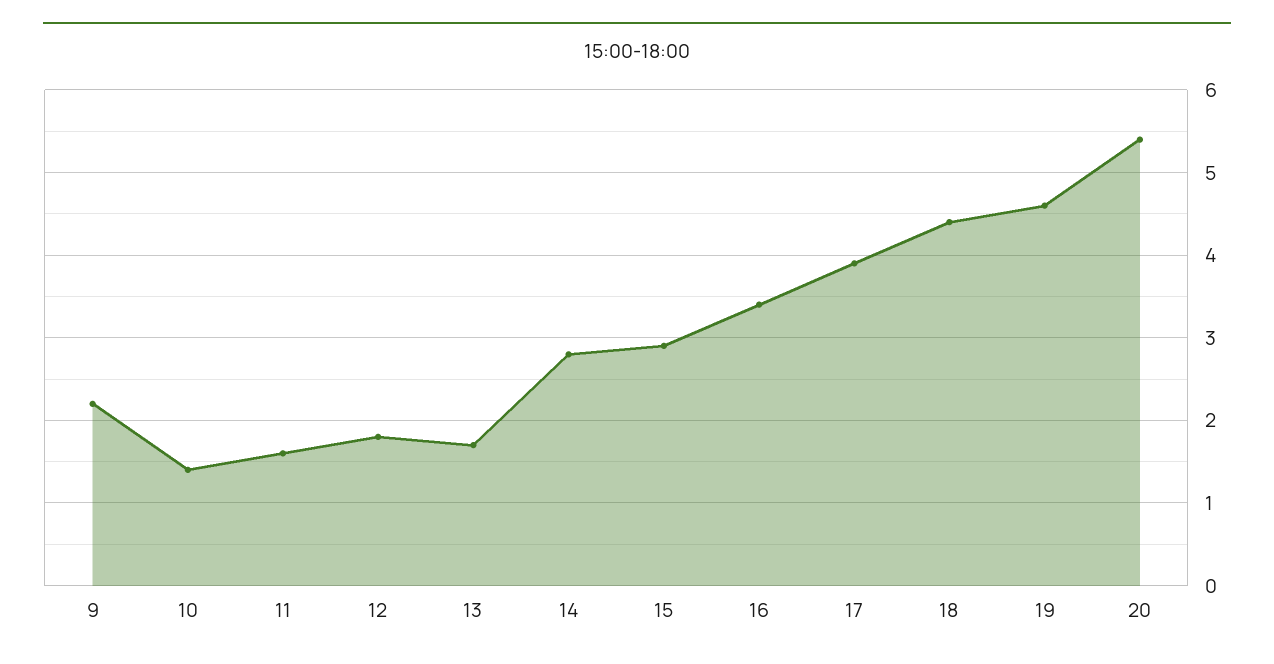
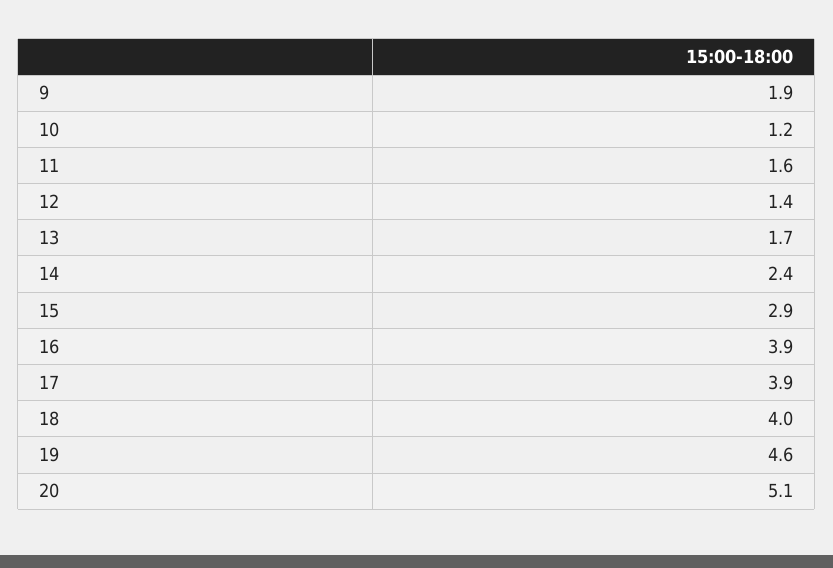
  {
-   "9": 2.2,
+   "9": 1.9,
-   "10": 1.4,
+   "10": 1.2,
    "11": 1.6,
-   "12": 1.8,
+   "12": 1.4,
    "13": 1.7,
-   "14": 2.8,
+   "14": 2.4,
    "15": 2.9,
-   "16": 3.4,
+   "16": 3.9,
    "17": 3.9,
-   "18": 4.4,
+   "18": 4,
    "19": 4.6,
-   "20": 5.4
+   "20": 5.1
  }

